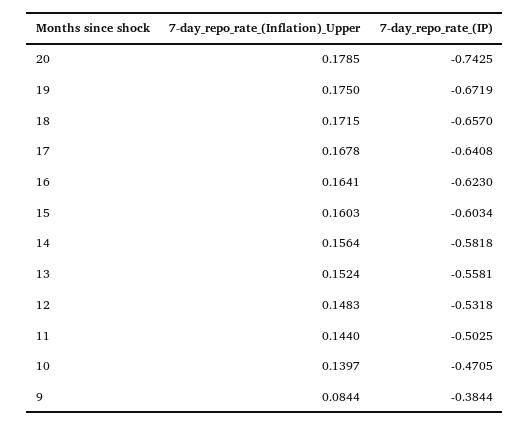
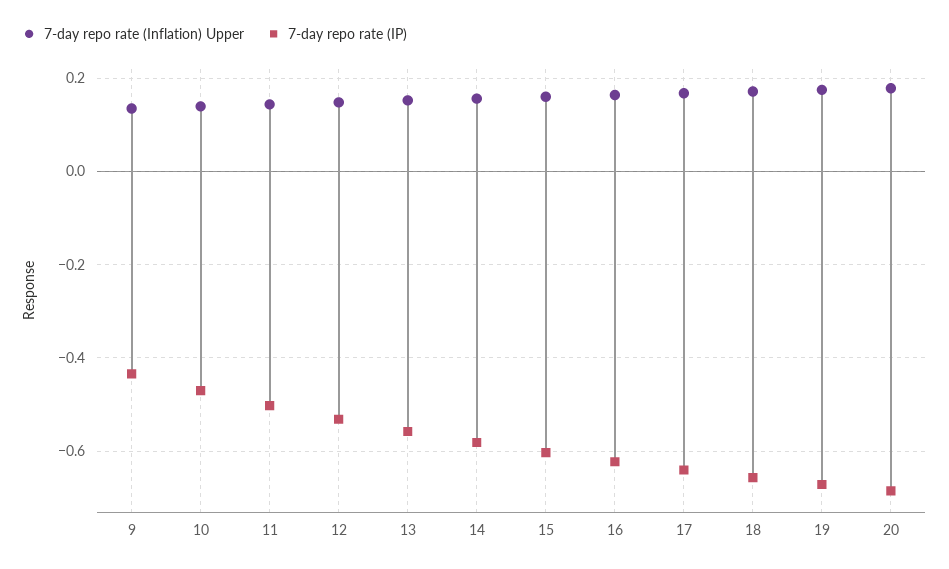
  {
    "7-day_repo_rate_(Inflation)_Upper": {
      "20": 0.1785,
      "19": 0.175,
      "18": 0.1715,
      "17": 0.1678,
      "16": 0.1641,
      "15": 0.1603,
      "14": 0.1564,
      "13": 0.1524,
      "12": 0.1483,
      "11": 0.144,
      "10": 0.1397,
-     "9": 0.0844
+     "9": 0.14
    },
    "7-day_repo_rate_(IP)": {
-     "20": -0.7425,
+     "20": -0.68,
      "19": -0.6719,
      "18": -0.657,
      "17": -0.6408,
      "16": -0.623,
      "15": -0.6034,
      "14": -0.5818,
      "13": -0.5581,
      "12": -0.5318,
      "11": -0.5025,
      "10": -0.4705,
-     "9": -0.3844
+     "9": -0.44
    }
  }

